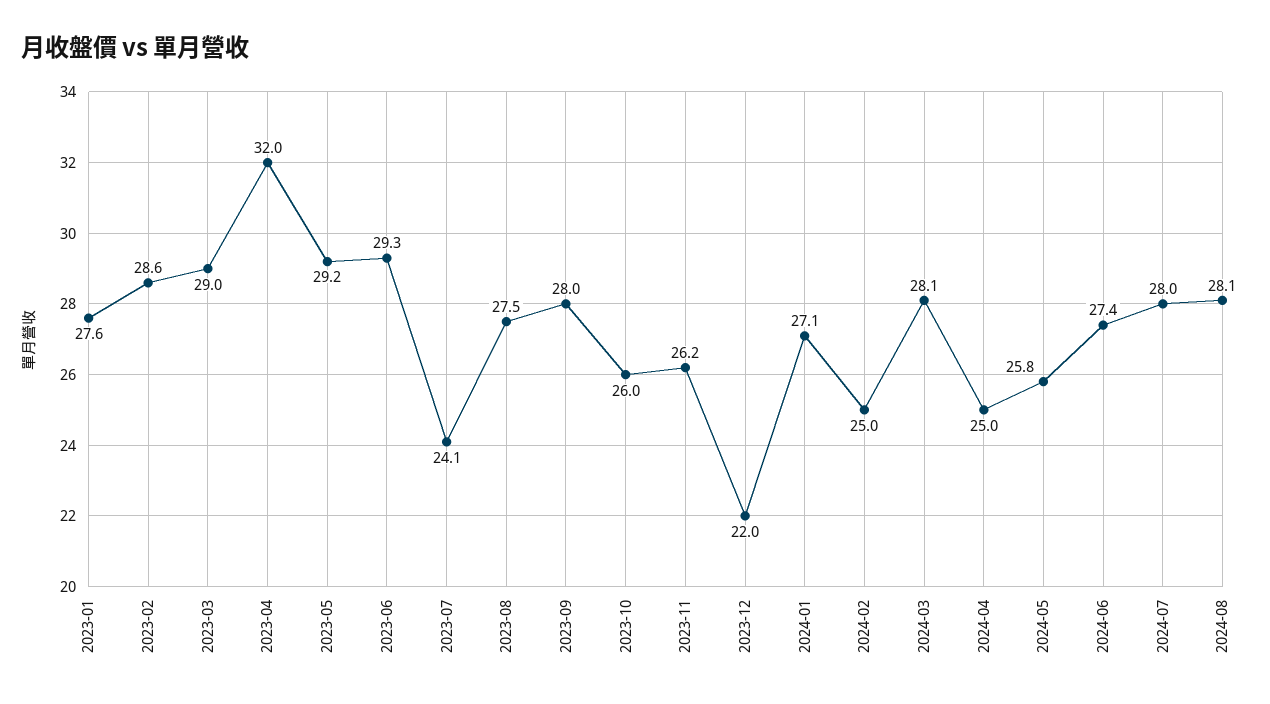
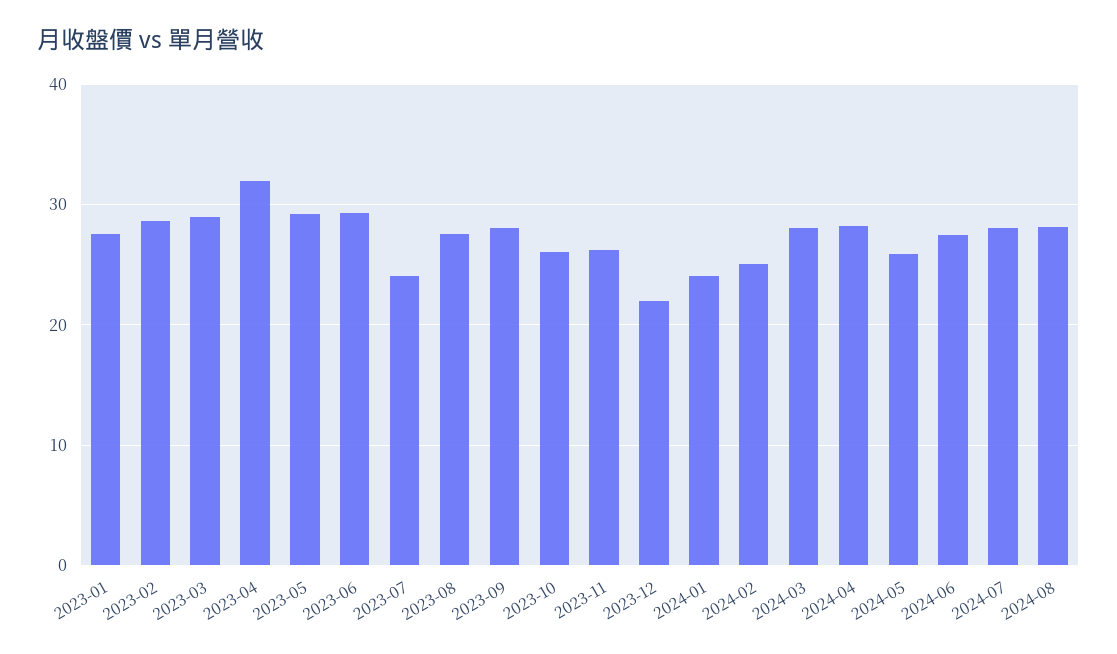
  {
    "2023-01": 27.6,
    "2023-02": 28.6,
    "2023-03": 29,
    "2023-04": 32,
    "2023-05": 29.2,
    "2023-06": 29.3,
    "2023-07": 24.1,
    "2023-08": 27.5,
    "2023-09": 28,
    "2023-10": 26,
    "2023-11": 26.2,
    "2023-12": 22,
-   "2024-01": 27.1,
+   "2024-01": 24,
    "2024-02": 25,
    "2024-03": 28.1,
-   "2024-04": 25,
+   "2024-04": 28,
    "2024-05": 25.8,
    "2024-06": 27.4,
    "2024-07": 28,
    "2024-08": 28.1
  }

